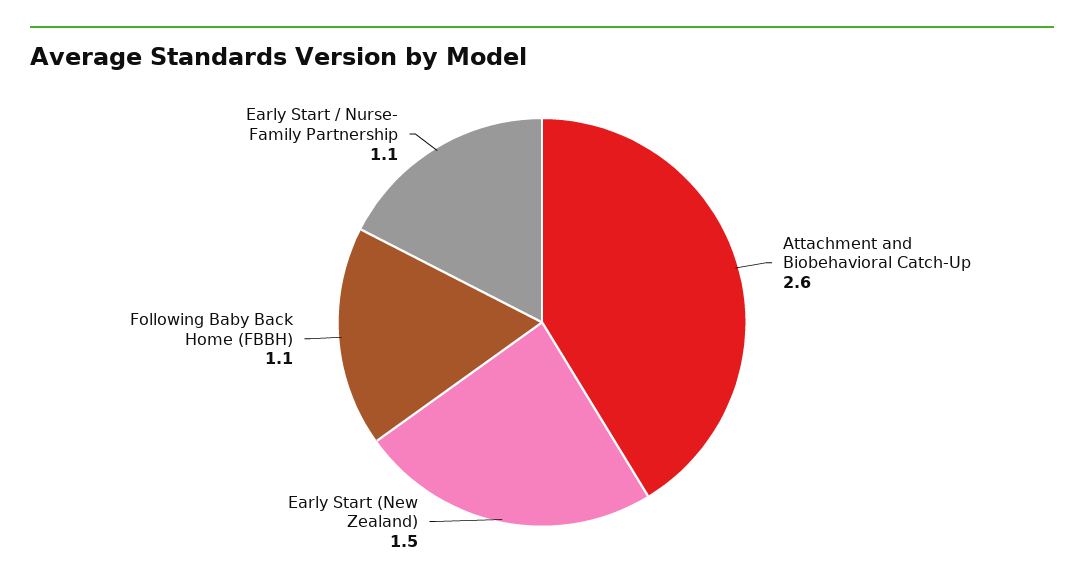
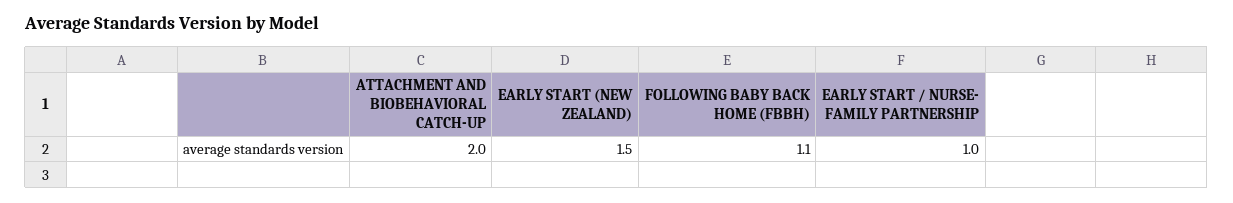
  {
-   "Attachment and Biobehavioral Catch-Up": 2.6,
+   "Attachment and Biobehavioral Catch-Up": 2,
    "Early Start (New Zealand)": 1.5,
    "Following Baby Back Home (FBBH)": 1.1,
-   "Early Start / Nurse- Family Partnership": 1.1
+   "Early Start / Nurse- Family Partnership": 1
  }

